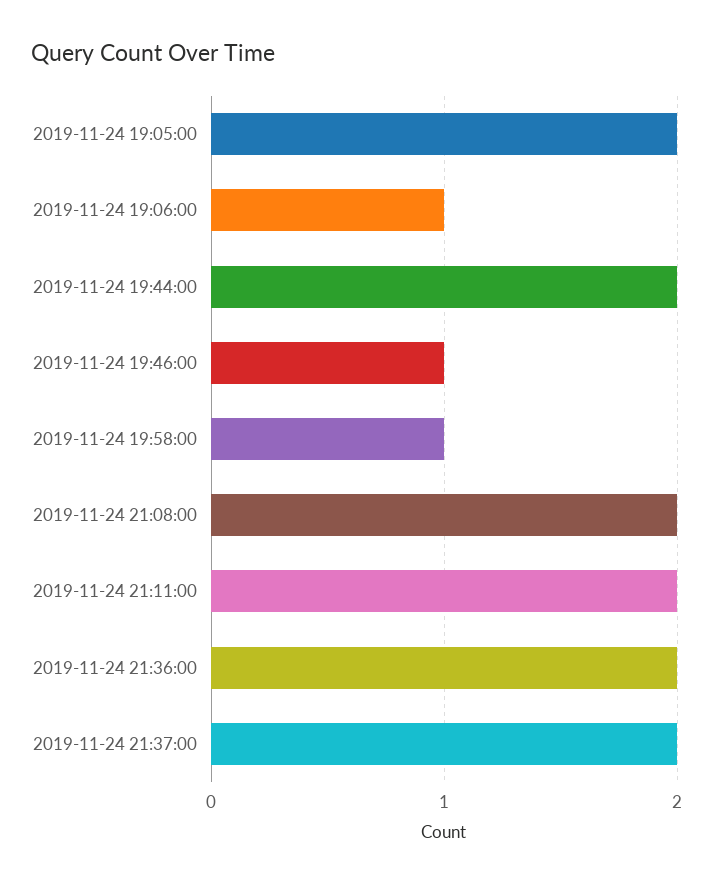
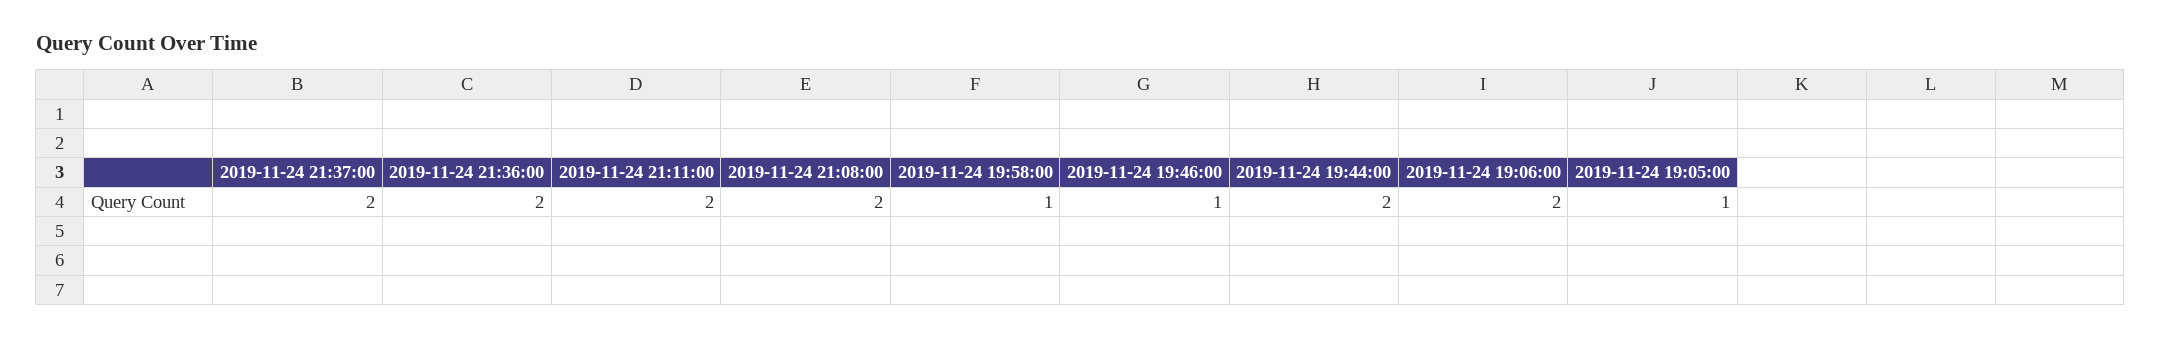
  {
-   "2019-11-24 19:05:00": 2,
+   "2019-11-24 19:05:00": 1,
-   "2019-11-24 19:06:00": 1,
+   "2019-11-24 19:06:00": 2,
    "2019-11-24 19:44:00": 2,
    "2019-11-24 19:46:00": 1,
    "2019-11-24 19:58:00": 1,
    "2019-11-24 21:08:00": 2,
    "2019-11-24 21:11:00": 2,
    "2019-11-24 21:36:00": 2,
    "2019-11-24 21:37:00": 2
  }

